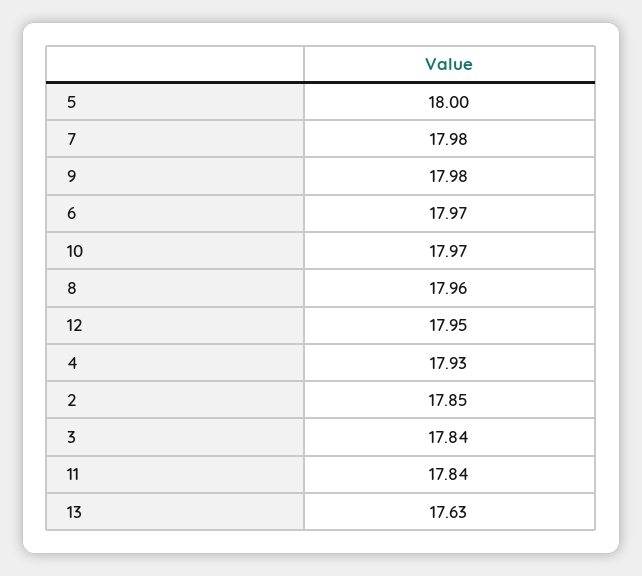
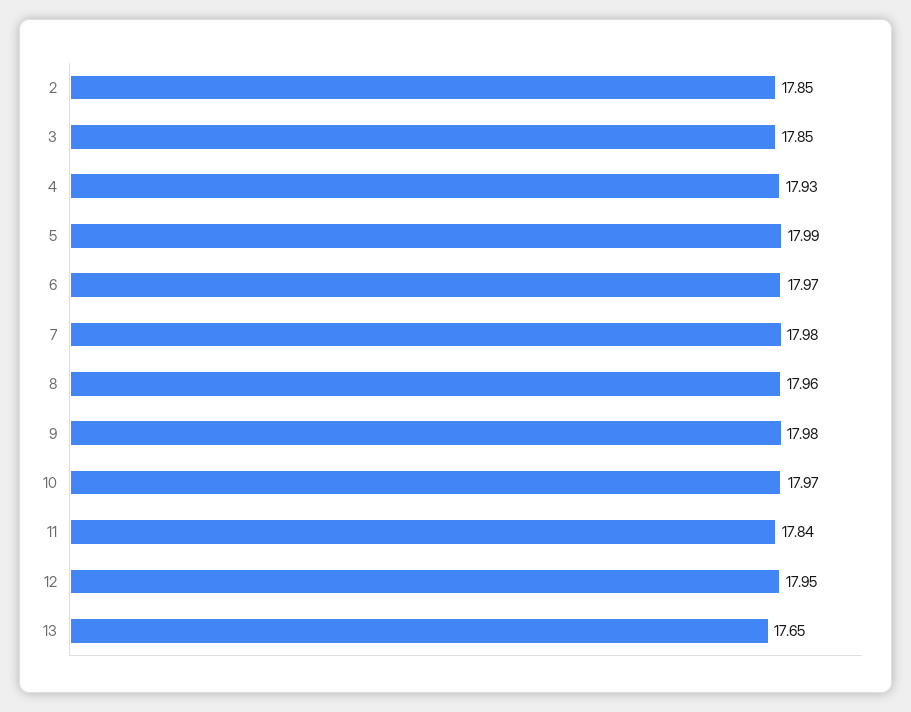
  {
-   "5": 18,
+   "5": 17.99,
    "7": 17.98,
    "9": 17.98,
    "6": 17.97,
    "10": 17.97,
    "8": 17.96,
    "12": 17.95,
    "4": 17.93,
    "2": 17.85,
-   "3": 17.84,
+   "3": 17.85,
    "11": 17.84,
-   "13": 17.63
+   "13": 17.65
  }

